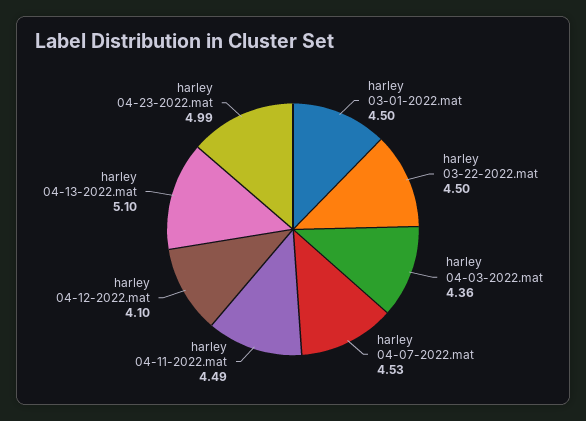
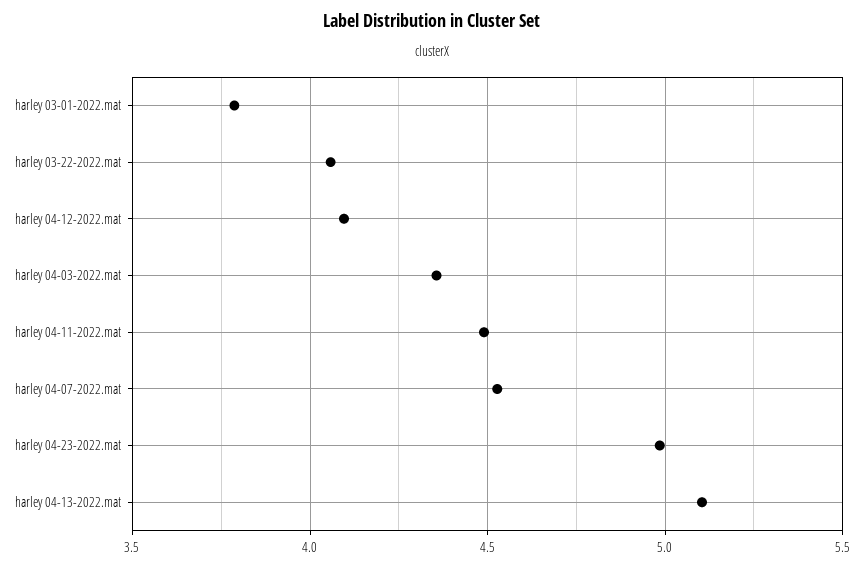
  {
-   "harley 03-01-2022.mat": 4.5,
+   "harley 03-01-2022.mat": 3.8,
-   "harley 03-22-2022.mat": 4.5,
+   "harley 03-22-2022.mat": 4.05,
    "harley 04-03-2022.mat": 4.36,
    "harley 04-07-2022.mat": 4.53,
    "harley 04-11-2022.mat": 4.49,
    "harley 04-12-2022.mat": 4.1,
    "harley 04-13-2022.mat": 5.1,
    "harley 04-23-2022.mat": 4.99
  }

